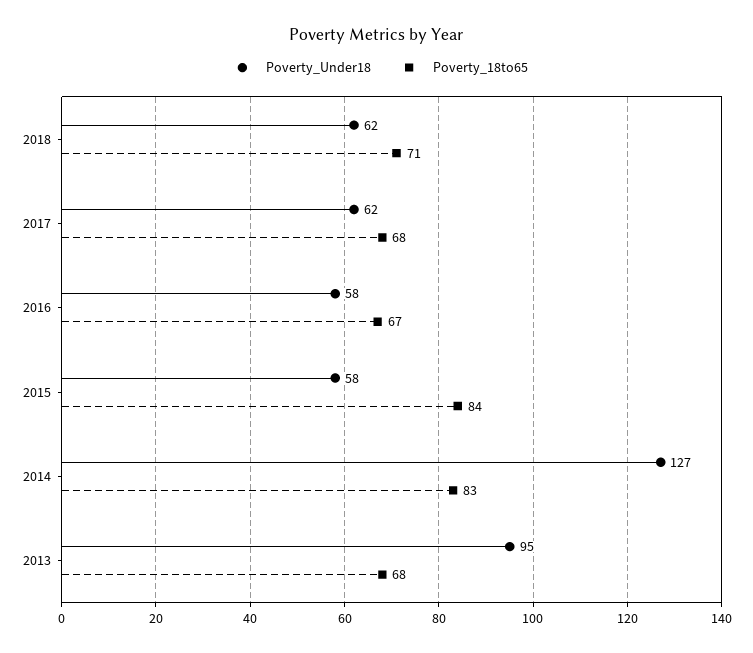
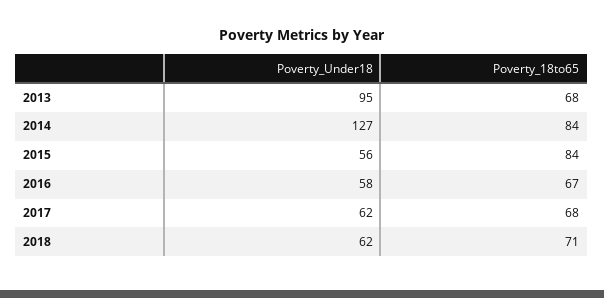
  {
    "Poverty_Under18": {
      "2018": 62,
      "2017": 62,
      "2016": 58,
-     "2015": 58,
+     "2015": 56,
      "2014": 127,
      "2013": 95
    },
    "Poverty_18to65": {
      "2018": 71,
      "2017": 68,
      "2016": 67,
      "2015": 84,
-     "2014": 83,
+     "2014": 84,
      "2013": 68
    }
  }

